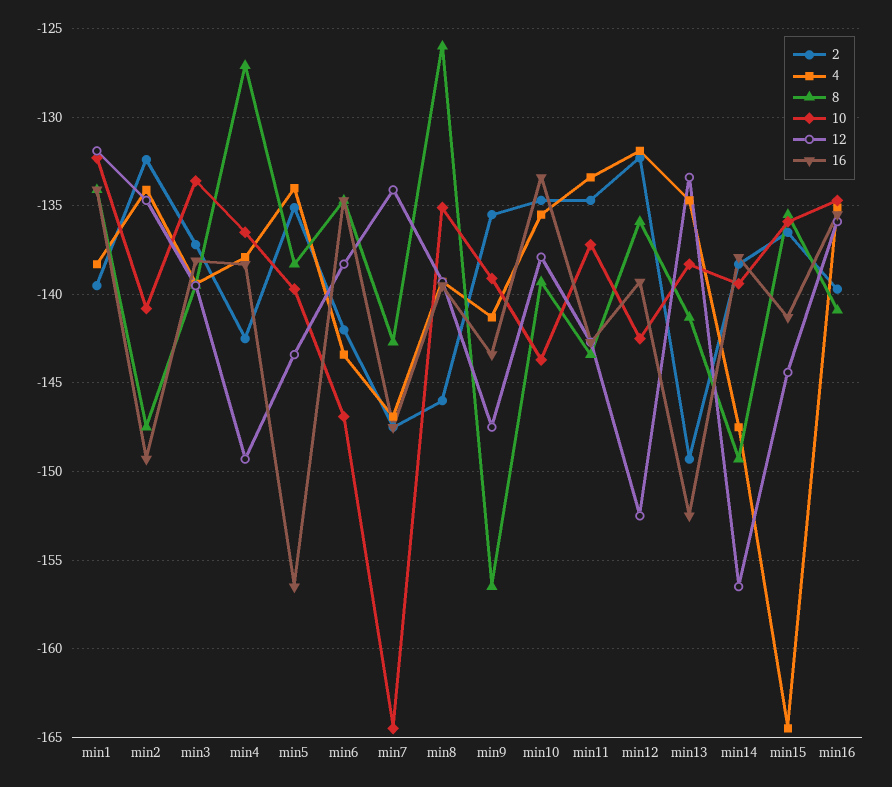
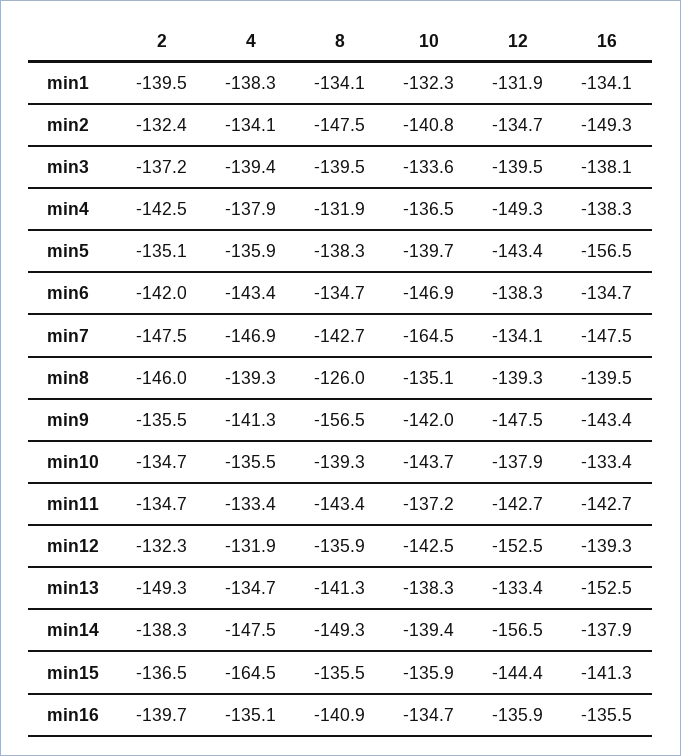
  {
    "2": {
      "min1": -139.5,
      "min2": -132.4,
      "min3": -137.2,
      "min4": -142.5,
      "min5": -135.1,
      "min6": -142,
      "min7": -147.5,
      "min8": -146,
      "min9": -135.5,
      "min10": -134.7,
      "min11": -134.7,
      "min12": -132.3,
      "min13": -149.3,
      "min14": -138.3,
      "min15": -136.5,
      "min16": -139.7
    },
    "4": {
      "min1": -138.3,
      "min2": -134.1,
      "min3": -139.4,
      "min4": -137.9,
-     "min5": -134,
+     "min5": -135.9,
      "min6": -143.4,
      "min7": -146.9,
      "min8": -139.3,
      "min9": -141.3,
      "min10": -135.5,
      "min11": -133.4,
      "min12": -131.9,
      "min13": -134.7,
      "min14": -147.5,
      "min15": -164.5,
      "min16": -135.1
    },
    "8": {
      "min1": -134.1,
      "min2": -147.5,
      "min3": -139.5,
-     "min4": -127,
+     "min4": -131.9,
      "min5": -138.3,
      "min6": -134.7,
      "min7": -142.7,
      "min8": -126,
      "min9": -156.5,
      "min10": -139.3,
      "min11": -143.4,
      "min12": -135.9,
      "min13": -141.3,
      "min14": -149.3,
      "min15": -135.5,
      "min16": -140.9
    },
    "10": {
      "min1": -132.3,
      "min2": -140.8,
      "min3": -133.6,
      "min4": -136.5,
      "min5": -139.7,
      "min6": -146.9,
      "min7": -164.5,
      "min8": -135.1,
-     "min9": -139,
+     "min9": -142,
      "min10": -143.7,
      "min11": -137.2,
      "min12": -142.5,
      "min13": -138.3,
      "min14": -139.4,
      "min15": -135.9,
      "min16": -134.7
    },
    "12": {
      "min1": -131.9,
      "min2": -134.7,
      "min3": -139.5,
      "min4": -149.3,
      "min5": -143.4,
      "min6": -138.3,
      "min7": -134.1,
      "min8": -139.3,
      "min9": -147.5,
      "min10": -137.9,
      "min11": -142.7,
      "min12": -152.5,
      "min13": -133.4,
      "min14": -156.5,
      "min15": -144.4,
      "min16": -135.9
    },
    "16": {
      "min1": -134.1,
      "min2": -149.3,
      "min3": -138.1,
      "min4": -138.3,
      "min5": -156.5,
      "min6": -134.7,
      "min7": -147.5,
      "min8": -139.5,
      "min9": -143.4,
      "min10": -133.4,
      "min11": -142.7,
      "min12": -139.3,
      "min13": -152.5,
      "min14": -137.9,
      "min15": -141.3,
      "min16": -135.5
    }
  }

